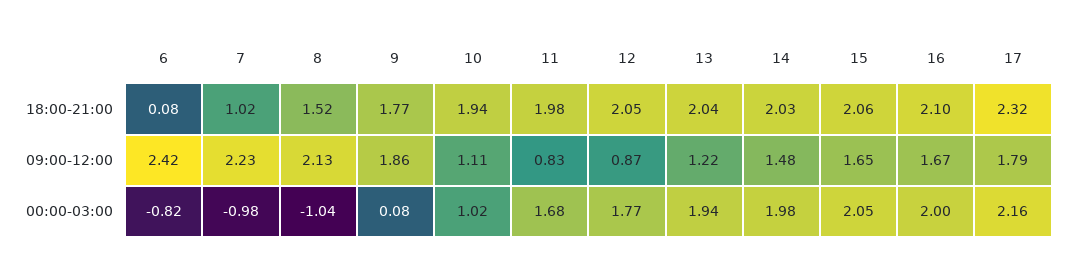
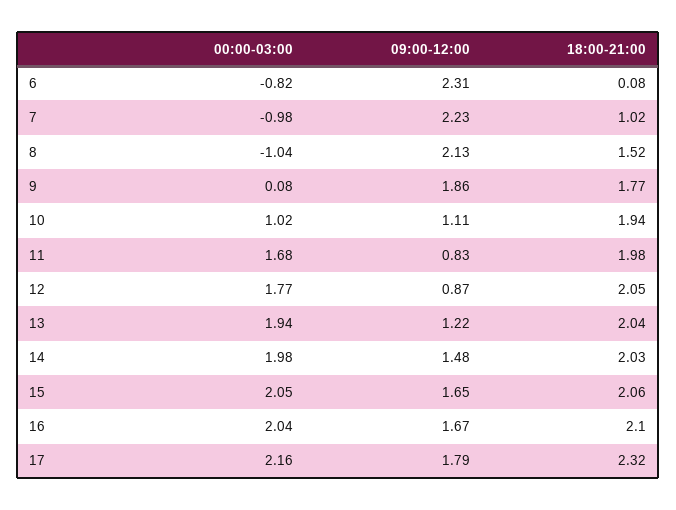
  {
    "6": {
      "18:00-21:00": 0.08,
-     "09:00-12:00": 2.42,
+     "09:00-12:00": 2.31,
      "00:00-03:00": -0.82
    },
    "7": {
      "18:00-21:00": 1.02,
      "09:00-12:00": 2.23,
      "00:00-03:00": -0.98
    },
    "8": {
      "18:00-21:00": 1.52,
      "09:00-12:00": 2.13,
      "00:00-03:00": -1.04
    },
    "9": {
      "18:00-21:00": 1.77,
      "09:00-12:00": 1.86,
      "00:00-03:00": 0.08
    },
    "10": {
      "18:00-21:00": 1.94,
      "09:00-12:00": 1.11,
      "00:00-03:00": 1.02
    },
    "11": {
      "18:00-21:00": 1.98,
      "09:00-12:00": 0.83,
      "00:00-03:00": 1.68
    },
    "12": {
      "18:00-21:00": 2.05,
      "09:00-12:00": 0.87,
      "00:00-03:00": 1.77
    },
    "13": {
      "18:00-21:00": 2.04,
      "09:00-12:00": 1.22,
      "00:00-03:00": 1.94
    },
    "14": {
      "18:00-21:00": 2.03,
      "09:00-12:00": 1.48,
      "00:00-03:00": 1.98
    },
    "15": {
      "18:00-21:00": 2.06,
      "09:00-12:00": 1.65,
      "00:00-03:00": 2.05
    },
    "16": {
      "18:00-21:00": 2.1,
      "09:00-12:00": 1.67,
-     "00:00-03:00": 2
+     "00:00-03:00": 2.04
    },
    "17": {
      "18:00-21:00": 2.32,
      "09:00-12:00": 1.79,
      "00:00-03:00": 2.16
    }
  }

